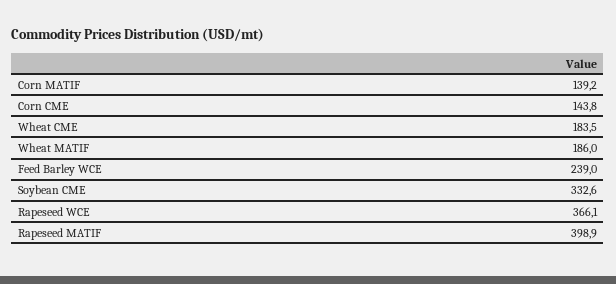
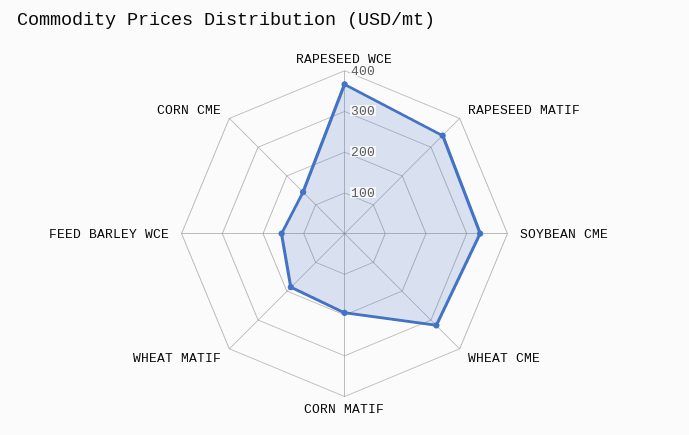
  {
-   "Corn MATIF": 139.2,
+   "Corn MATIF": 200,
    "Corn CME": 143.8,
-   "Wheat CME": 183.5,
+   "Wheat CME": 320,
    "Wheat MATIF": 186,
-   "Feed Barley WCE": 239,
+   "Feed Barley WCE": 160,
    "Soybean CME": 332.6,
    "Rapeseed WCE": 366.1,
-   "Rapeseed MATIF": 398.9
+   "Rapeseed MATIF": 340
  }

